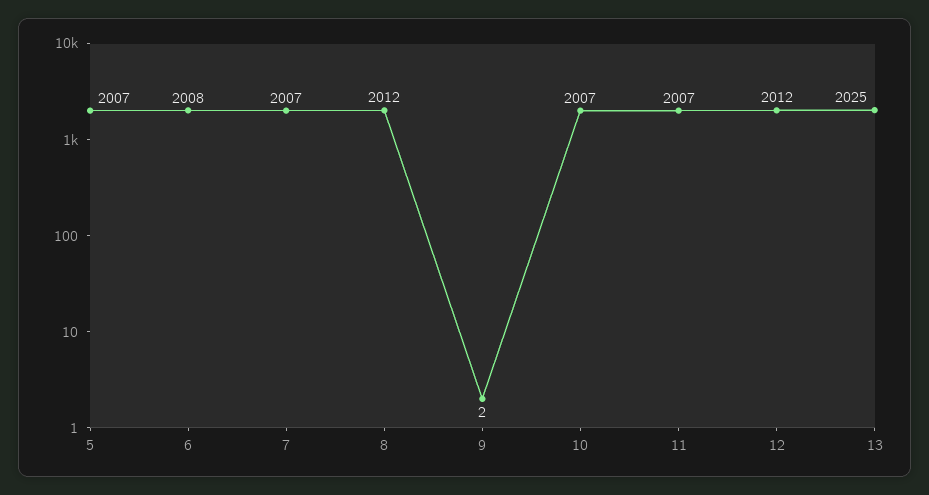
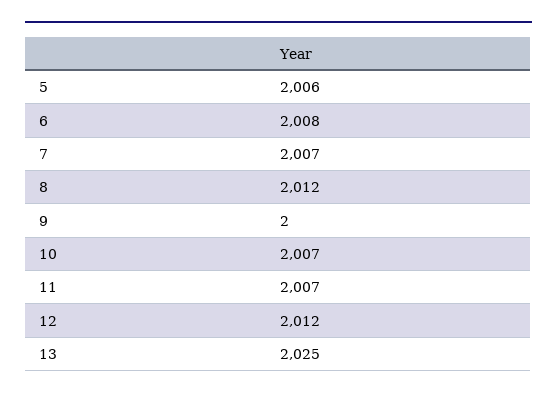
  {
-   "5": 2007,
+   "5": 2006,
    "6": 2008,
    "7": 2007,
    "8": 2012,
    "9": 2,
    "10": 2007,
    "11": 2007,
    "12": 2012,
    "13": 2025
  }

